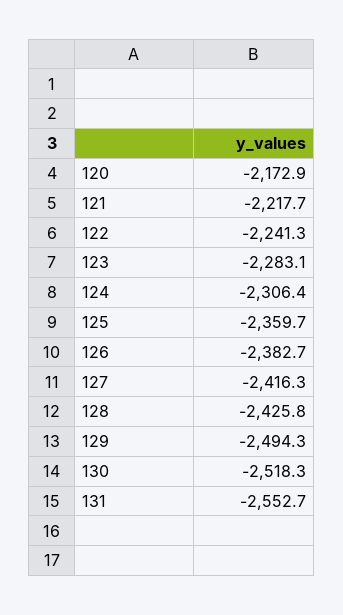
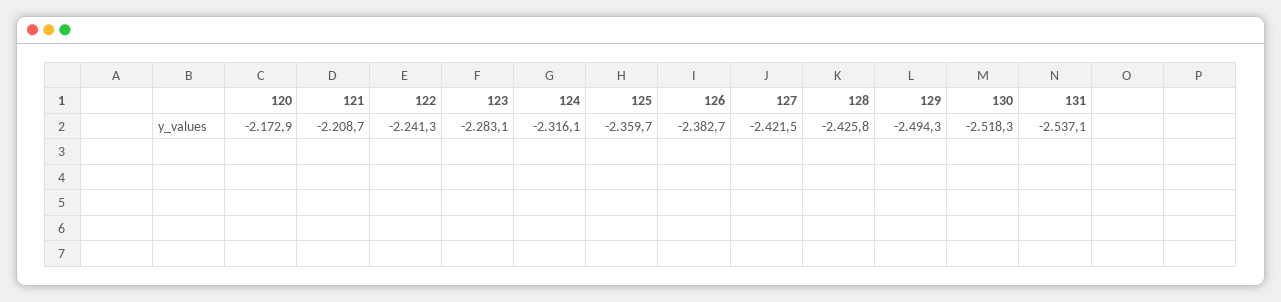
  {
    "120": -2172.9,
-   "121": -2217.7,
+   "121": -2208.7,
    "122": -2241.3,
    "123": -2283.1,
-   "124": -2306.4,
+   "124": -2316.1,
    "125": -2359.7,
    "126": -2382.7,
-   "127": -2416.3,
+   "127": -2421.5,
    "128": -2425.8,
    "129": -2494.3,
    "130": -2518.3,
-   "131": -2552.7
+   "131": -2537.1
  }

